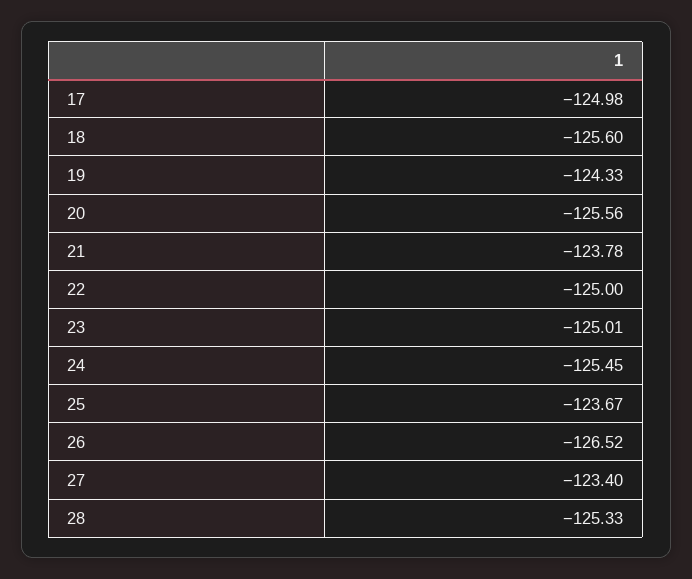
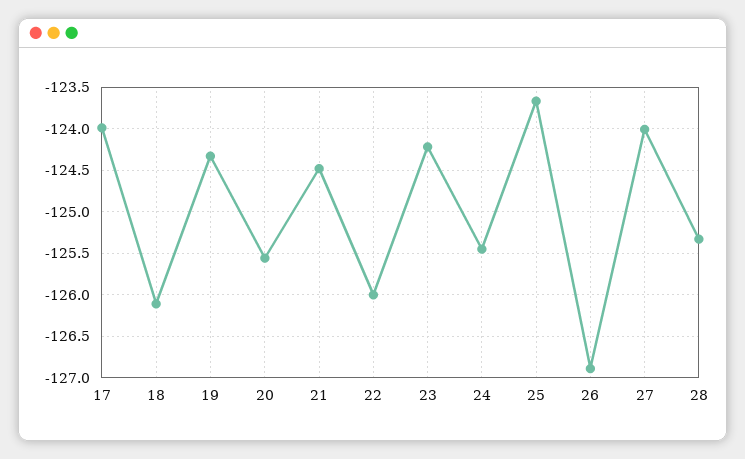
  {
-   "17": -124.98,
+   "17": -124,
-   "18": -125.6,
+   "18": -126.1,
    "19": -124.33,
    "20": -125.56,
-   "21": -123.78,
+   "21": -124.5,
-   "22": -125,
+   "22": -126,
-   "23": -125.01,
+   "23": -124.2,
    "24": -125.45,
    "25": -123.67,
-   "26": -126.52,
+   "26": -126.9,
-   "27": -123.4,
+   "27": -124,
    "28": -125.33
  }

